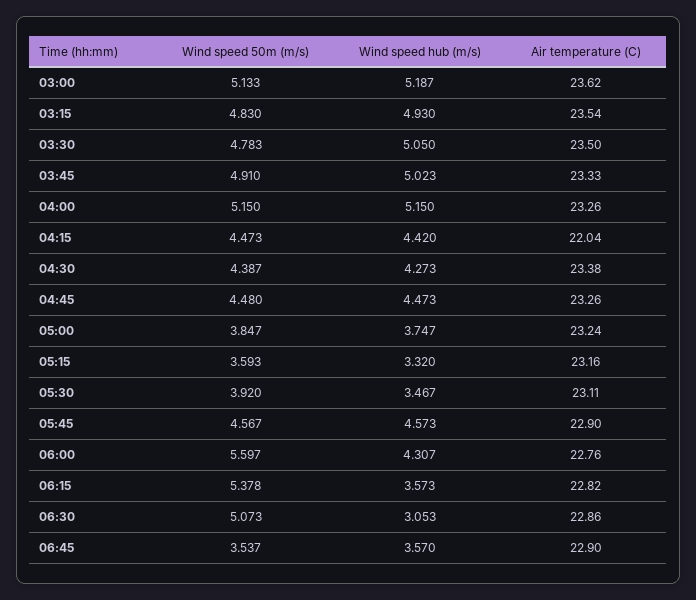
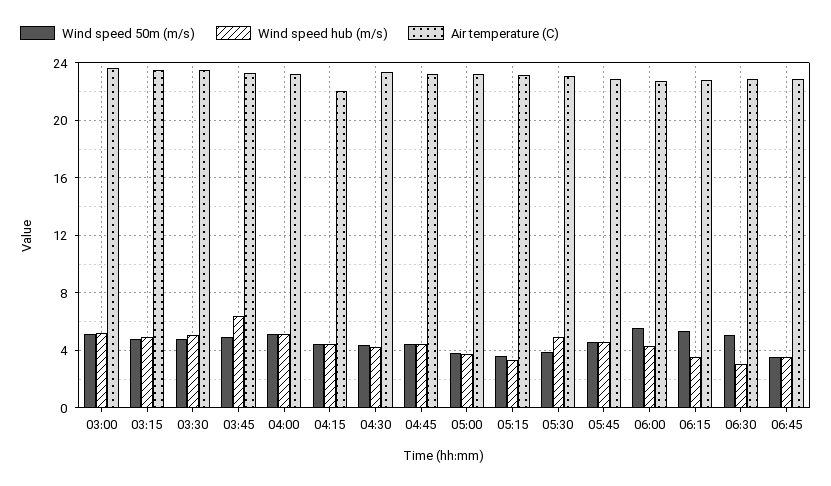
  {
    "Wind speed 50m (m/s)": {
      "03:00": 5.133,
      "03:15": 4.83,
      "03:30": 4.783,
      "03:45": 4.91,
      "04:00": 5.15,
      "04:15": 4.473,
      "04:30": 4.387,
      "04:45": 4.48,
      "05:00": 3.847,
      "05:15": 3.593,
      "05:30": 3.92,
      "05:45": 4.567,
      "06:00": 5.597,
      "06:15": 5.378,
      "06:30": 5.073,
      "06:45": 3.537
    },
    "Wind speed hub (m/s)": {
      "03:00": 5.187,
      "03:15": 4.93,
      "03:30": 5.05,
-     "03:45": 5.023,
+     "03:45": 6.5,
      "04:00": 5.15,
      "04:15": 4.42,
      "04:30": 4.273,
      "04:45": 4.473,
      "05:00": 3.747,
      "05:15": 3.32,
-     "05:30": 3.467,
+     "05:30": 5,
      "05:45": 4.573,
      "06:00": 4.307,
      "06:15": 3.573,
      "06:30": 3.053,
      "06:45": 3.57
    },
    "Air temperature (C)": {
      "03:00": 23.62,
      "03:15": 23.54,
      "03:30": 23.5,
      "03:45": 23.33,
      "04:00": 23.26,
      "04:15": 22.04,
      "04:30": 23.38,
      "04:45": 23.26,
      "05:00": 23.24,
      "05:15": 23.16,
      "05:30": 23.11,
      "05:45": 22.9,
      "06:00": 22.76,
      "06:15": 22.82,
      "06:30": 22.86,
      "06:45": 22.9
    }
  }

